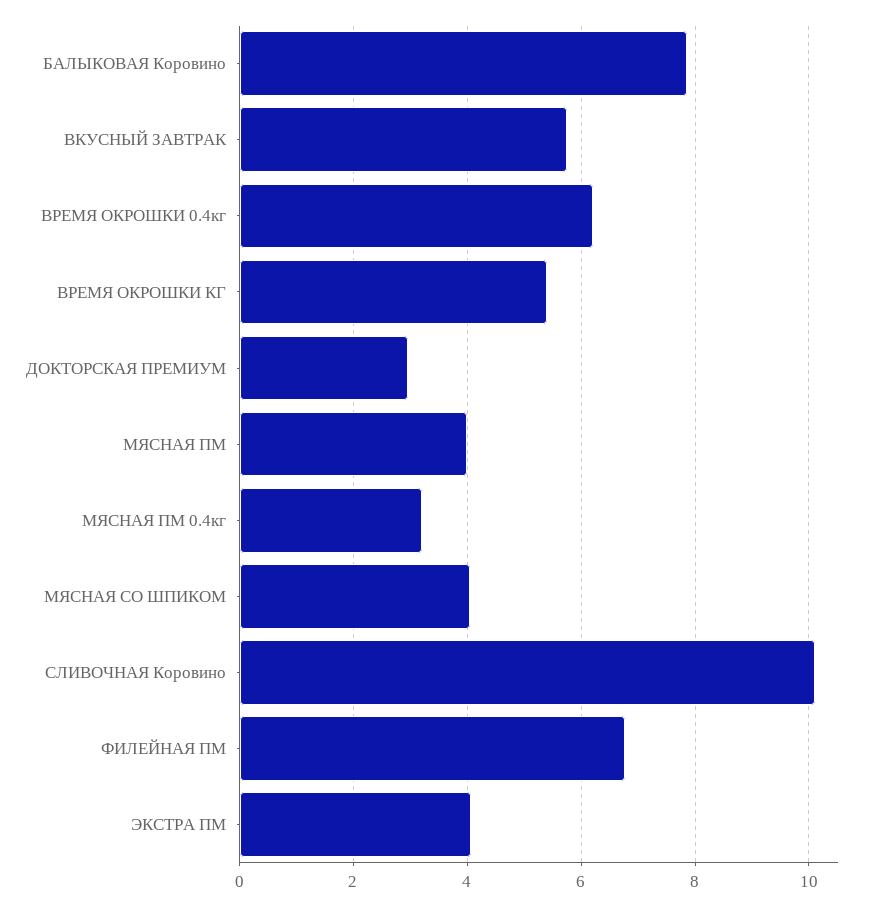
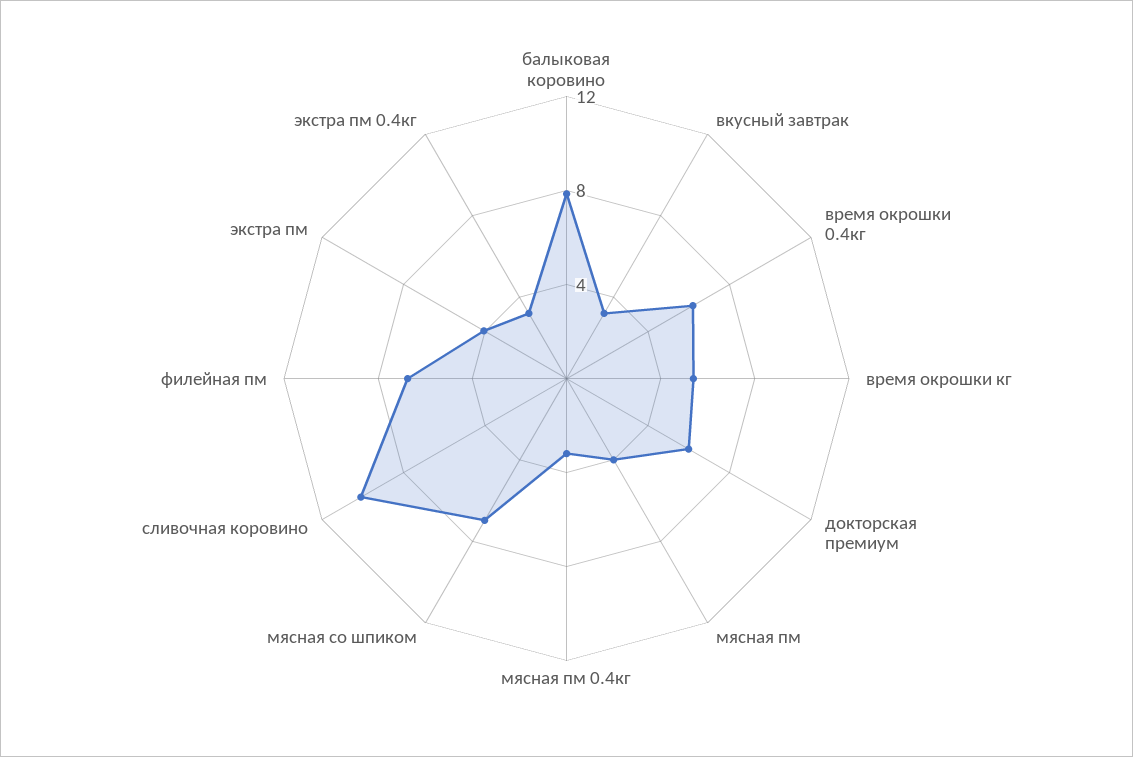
  {
    "БАЛЫКОВАЯ Коровино": 7.8,
-   "ВКУСНЫЙ ЗАВТРАК": 5.8,
+   "ВКУСНЫЙ ЗАВТРАК": 3,
    "ВРЕМЯ ОКРОШКИ 0.4кг": 6.2,
    "ВРЕМЯ ОКРОШКИ КГ": 5.4,
-   "ДОКТОРСКАЯ ПРЕМИУМ": 3,
+   "ДОКТОРСКАЯ ПРЕМИУМ": 6,
    "МЯСНАЯ ПМ": 4,
    "МЯСНАЯ ПМ 0.4кг": 3.2,
-   "МЯСНАЯ СО ШПИКОМ": 4,
+   "МЯСНАЯ СО ШПИКОМ": 7,
    "СЛИВОЧНАЯ Коровино": 10.2,
    "ФИЛЕЙНАЯ ПМ": 6.8,
-   "ЭКСТРА ПМ": 4
+   "ЭКСТРА ПМ": 4,
+   "экстра пм 0.4кг": 3
  }

